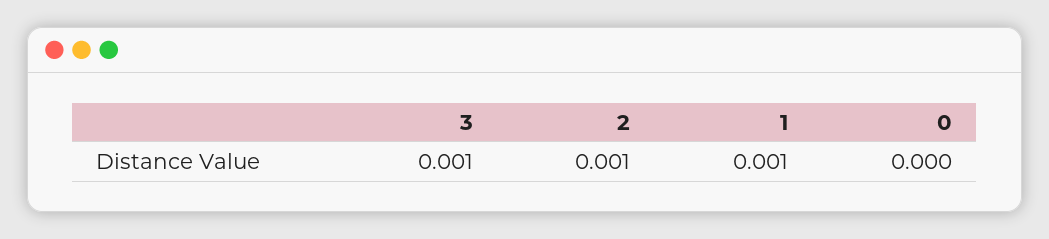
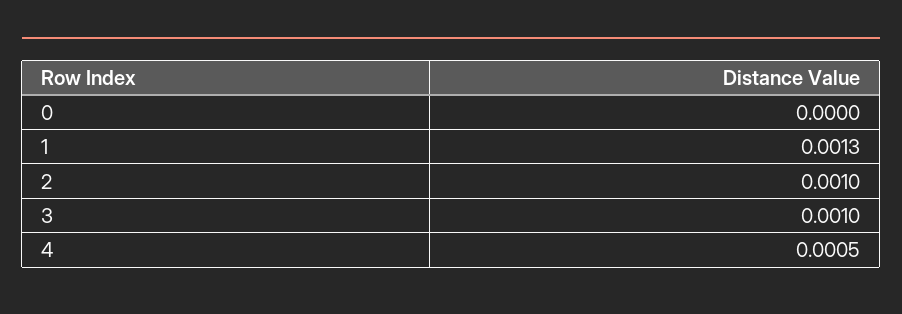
  {
    "3": 0.001,
    "2": 0.001,
-   "1": 0.001,
+   "1": 0.0013,
-   "0": 0
+   "0": 0,
+   "4": 0.0005
  }

